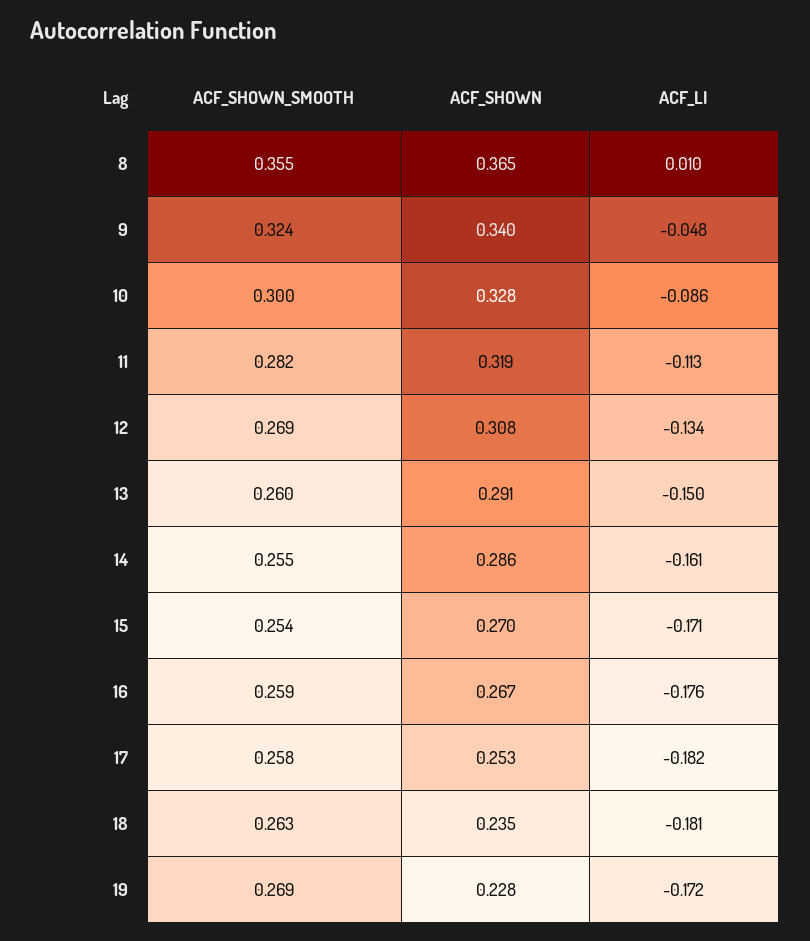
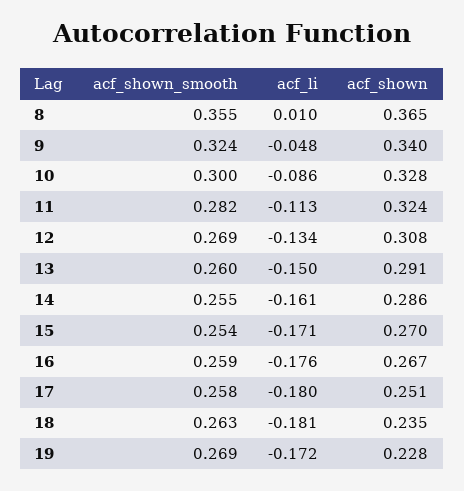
  {
    "ACF_SHOWN_SMOOTH": {
      "8": 0.355,
      "9": 0.324,
      "10": 0.3,
      "11": 0.282,
      "12": 0.269,
      "13": 0.26,
      "14": 0.255,
      "15": 0.254,
      "16": 0.259,
      "17": 0.258,
      "18": 0.263,
      "19": 0.269
    },
    "ACF_SHOWN": {
      "8": 0.365,
      "9": 0.34,
      "10": 0.328,
-     "11": 0.319,
+     "11": 0.324,
      "12": 0.308,
      "13": 0.291,
      "14": 0.286,
      "15": 0.27,
      "16": 0.267,
-     "17": 0.253,
+     "17": 0.251,
      "18": 0.235,
      "19": 0.228
    },
    "ACF_LI": {
      "8": 0.01,
      "9": -0.048,
      "10": -0.086,
      "11": -0.113,
      "12": -0.134,
      "13": -0.15,
      "14": -0.161,
      "15": -0.171,
      "16": -0.176,
-     "17": -0.182,
+     "17": -0.18,
      "18": -0.181,
      "19": -0.172
    }
  }

